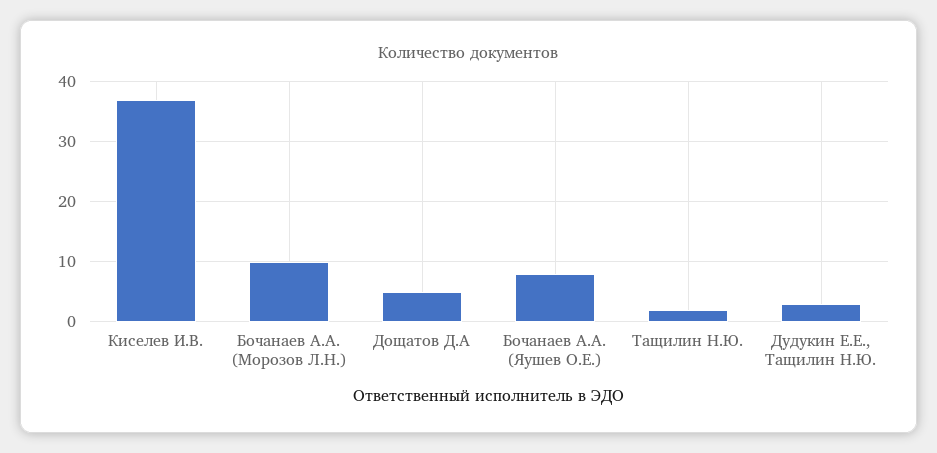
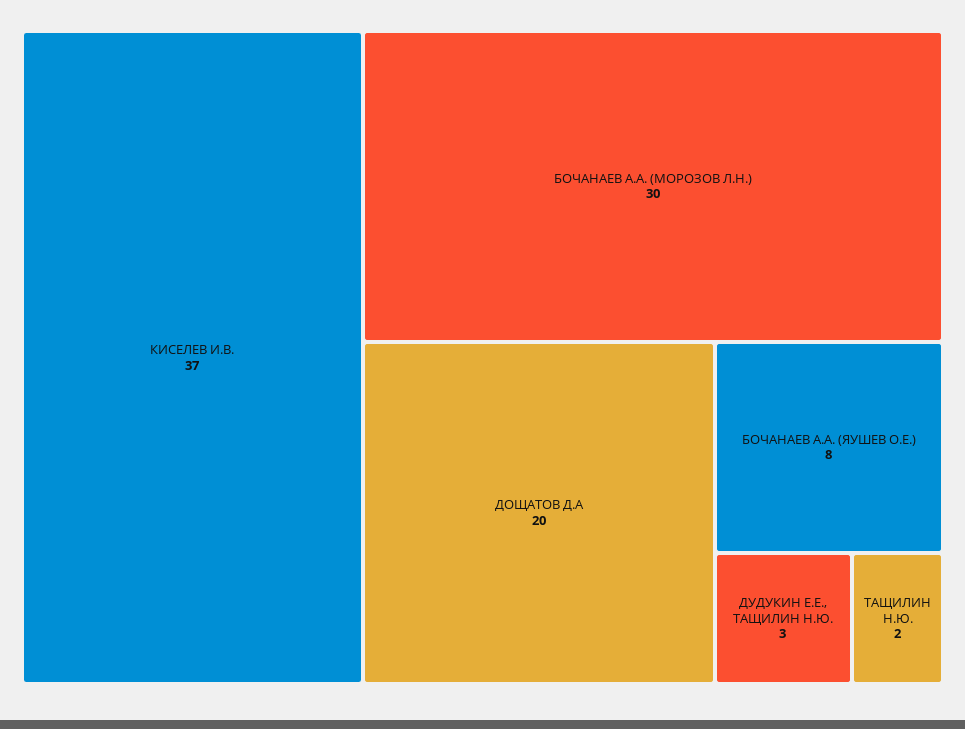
  {
    "Киселев И.В.": 37,
-   "Бочанаев А.А. (Морозов Л.Н.)": 10,
+   "Бочанаев А.А. (Морозов Л.Н.)": 30,
-   "Дощатов Д.А": 5,
+   "Дощатов Д.А": 20,
    "Бочанаев А.А. (Яушев О.Е.)": 8,
    "Тащилин Н.Ю.": 2,
    "Дудукин Е.Е., Тащилин Н.Ю.": 3
  }

